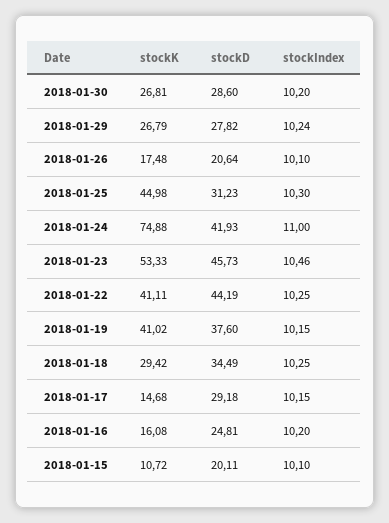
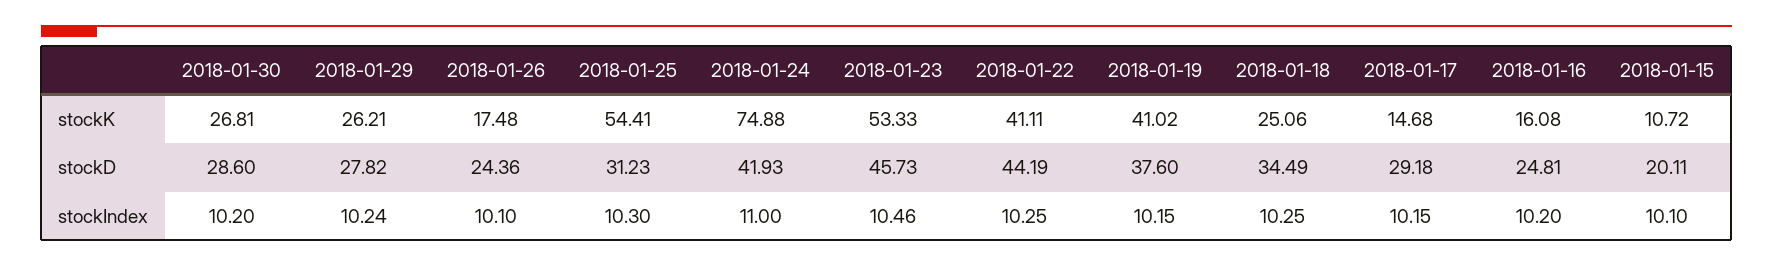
  {
    "stockK": {
      "2018-01-30": 26.81,
-     "2018-01-29": 26.79,
+     "2018-01-29": 26.21,
      "2018-01-26": 17.48,
-     "2018-01-25": 44.98,
+     "2018-01-25": 54.41,
      "2018-01-24": 74.88,
      "2018-01-23": 53.33,
      "2018-01-22": 41.11,
      "2018-01-19": 41.02,
-     "2018-01-18": 29.42,
+     "2018-01-18": 25.06,
      "2018-01-17": 14.68,
      "2018-01-16": 16.08,
      "2018-01-15": 10.72
    },
    "stockD": {
      "2018-01-30": 28.6,
      "2018-01-29": 27.82,
-     "2018-01-26": 20.64,
+     "2018-01-26": 24.36,
      "2018-01-25": 31.23,
      "2018-01-24": 41.93,
      "2018-01-23": 45.73,
      "2018-01-22": 44.19,
      "2018-01-19": 37.6,
      "2018-01-18": 34.49,
      "2018-01-17": 29.18,
      "2018-01-16": 24.81,
      "2018-01-15": 20.11
    },
    "stockIndex": {
      "2018-01-30": 10.2,
      "2018-01-29": 10.24,
      "2018-01-26": 10.1,
      "2018-01-25": 10.3,
      "2018-01-24": 11,
      "2018-01-23": 10.46,
      "2018-01-22": 10.25,
      "2018-01-19": 10.15,
      "2018-01-18": 10.25,
      "2018-01-17": 10.15,
      "2018-01-16": 10.2,
      "2018-01-15": 10.1
    }
  }

